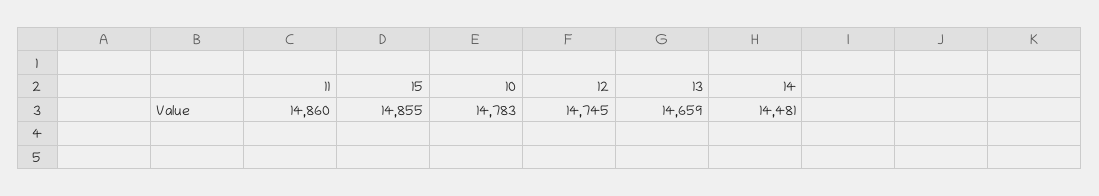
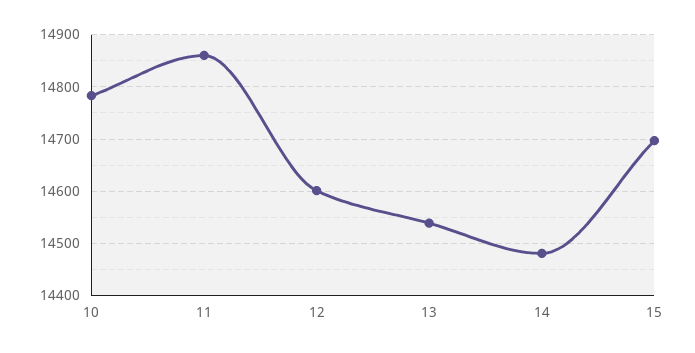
  {
    "11": 14860,
-   "15": 14855,
+   "15": 14700,
    "10": 14783,
-   "12": 14745,
+   "12": 14600,
-   "13": 14659,
+   "13": 14540,
    "14": 14481
  }

